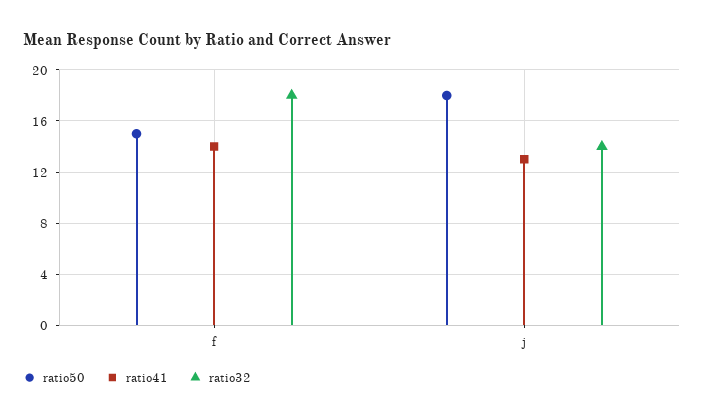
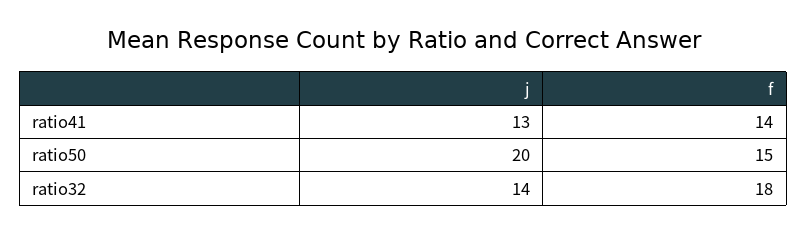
  {
    "ratio50": {
      "f": 15,
-     "j": 18
+     "j": 20
    },
    "ratio41": {
      "f": 14,
      "j": 13
    },
    "ratio32": {
      "f": 18,
      "j": 14
    }
  }

